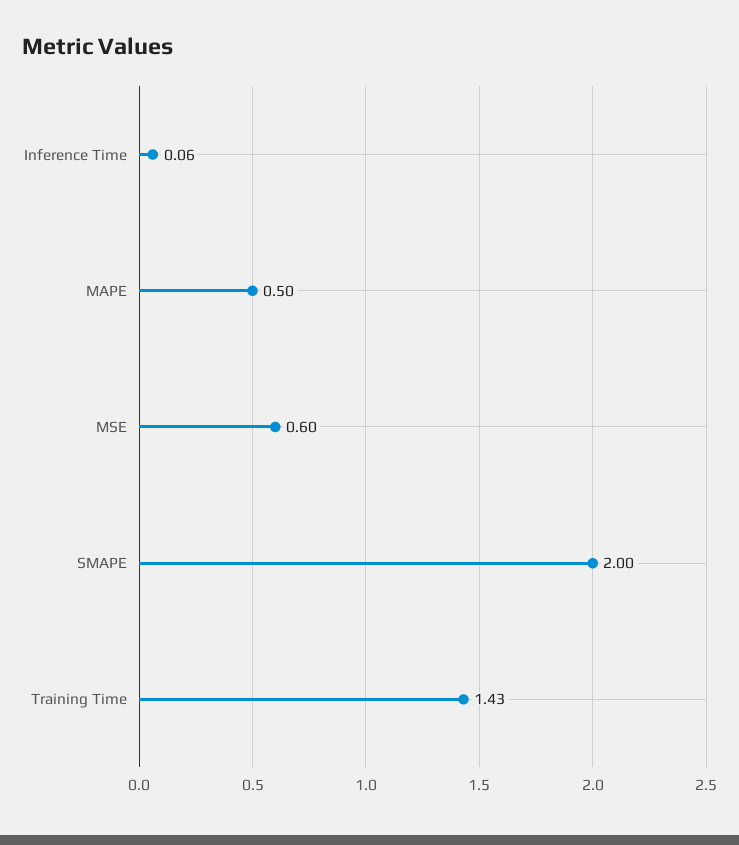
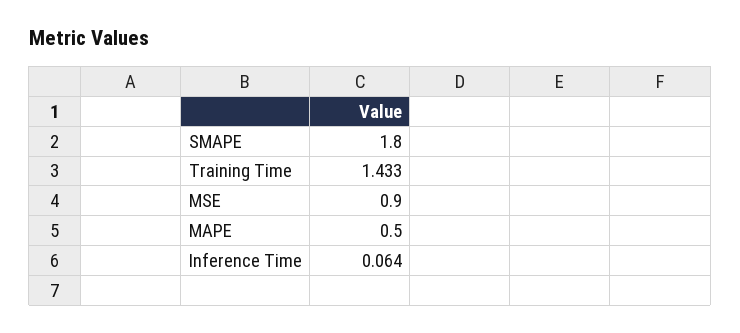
  {
    "Inference Time": 0.064,
    "MAPE": 0.5,
-   "MSE": 0.6,
+   "MSE": 0.9,
-   "SMAPE": 2,
+   "SMAPE": 1.8,
    "Training Time": 1.433
  }

